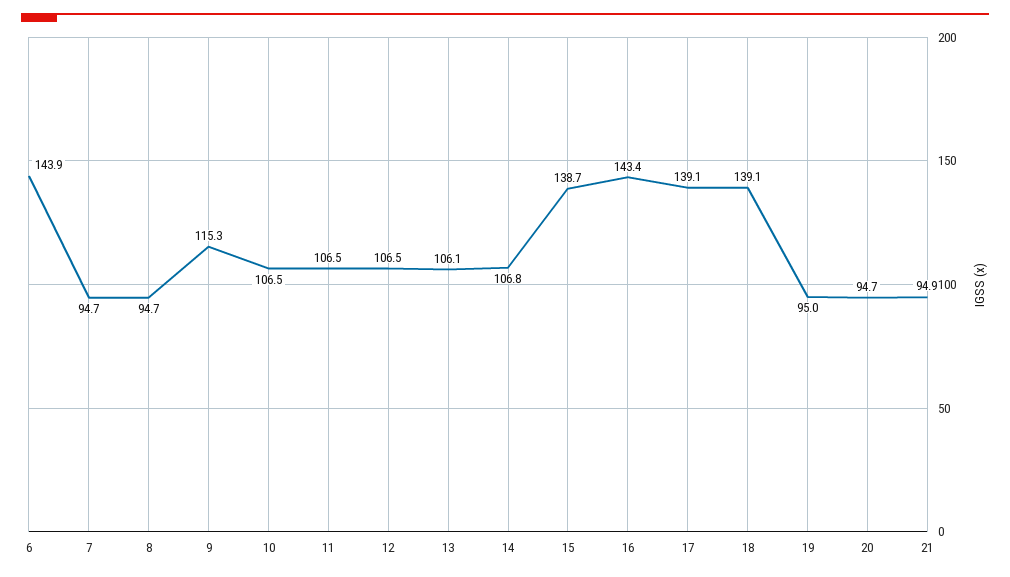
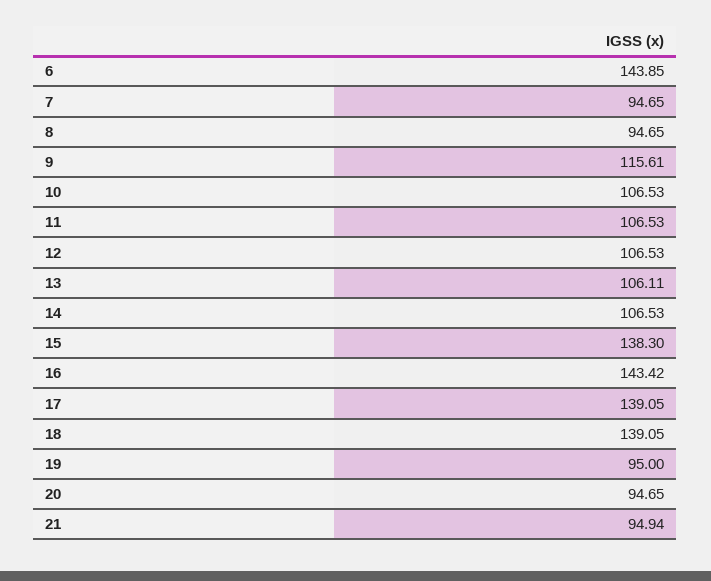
  {
    "6": 143.85,
    "7": 94.65,
    "8": 94.65,
-   "9": 115.3,
+   "9": 115.61,
    "10": 106.53,
    "11": 106.53,
    "12": 106.53,
    "13": 106.11,
-   "14": 106.8,
+   "14": 106.53,
-   "15": 138.7,
+   "15": 138.3,
    "16": 143.42,
    "17": 139.05,
    "18": 139.05,
    "19": 95,
    "20": 94.65,
    "21": 94.94
  }

